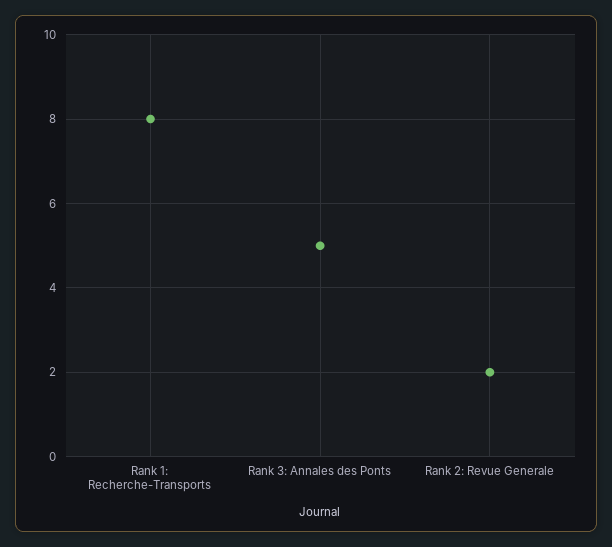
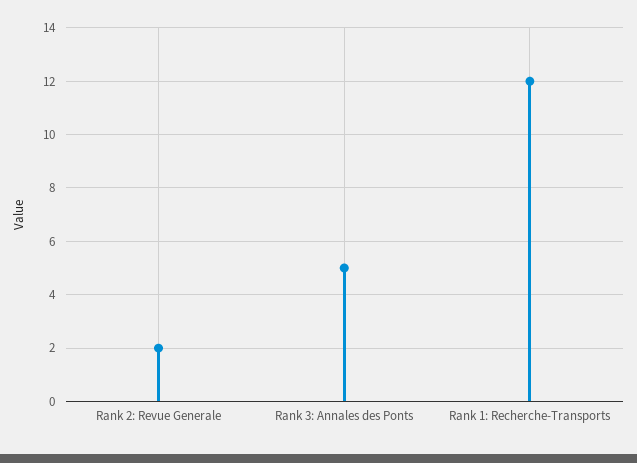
  {
-   "Rank 1: Recherche-Transports": 8,
+   "Rank 1: Recherche-Transports": 12,
    "Rank 3: Annales des Ponts": 5,
    "Rank 2: Revue Generale": 2
  }

